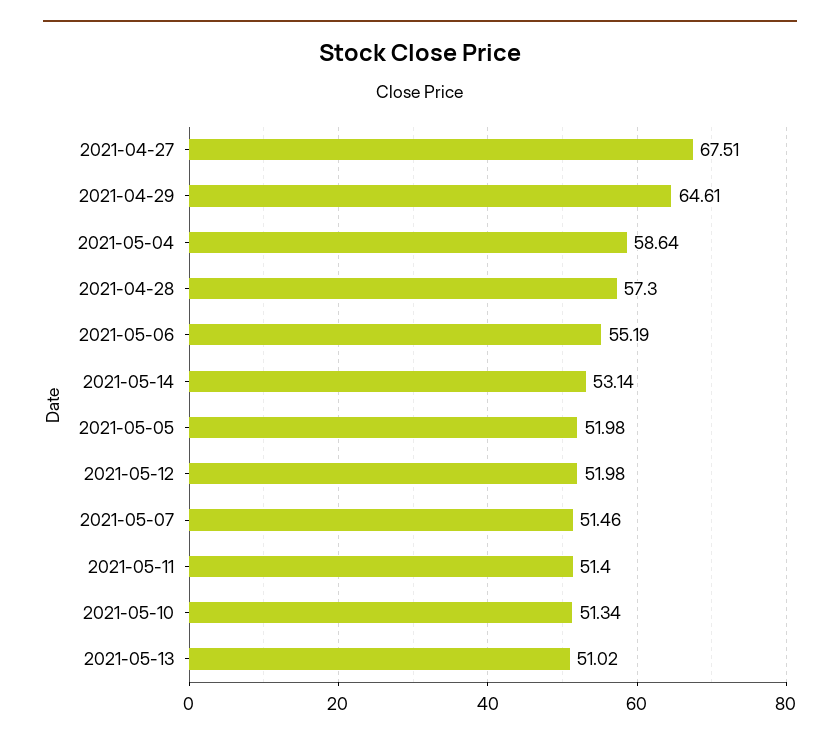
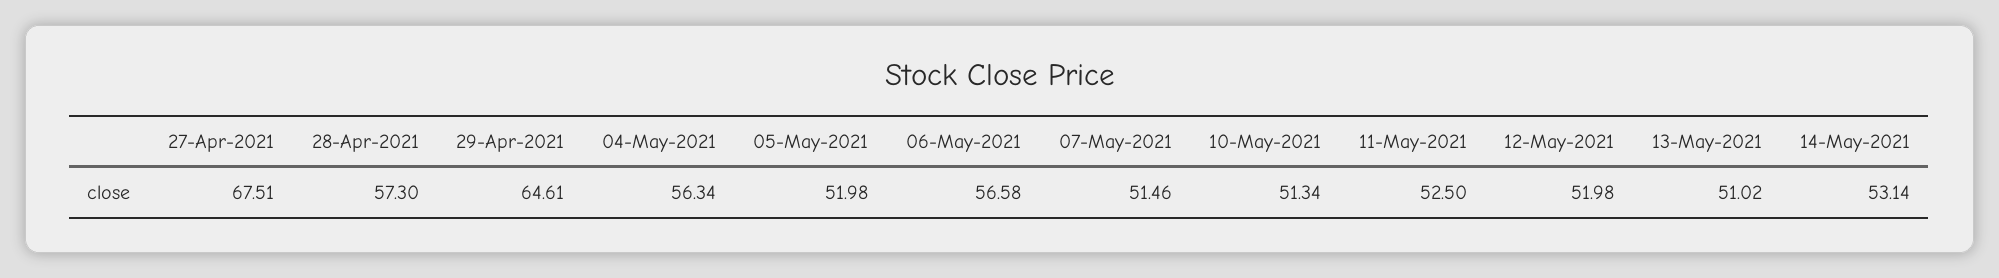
  {
    "2021-04-27": 67.51,
    "2021-04-29": 64.61,
-   "2021-05-04": 58.64,
+   "2021-05-04": 56.34,
    "2021-04-28": 57.3,
-   "2021-05-06": 55.19,
+   "2021-05-06": 56.58,
    "2021-05-14": 53.14,
    "2021-05-05": 51.98,
    "2021-05-12": 51.98,
    "2021-05-07": 51.46,
-   "2021-05-11": 51.4,
+   "2021-05-11": 52.5,
    "2021-05-10": 51.34,
    "2021-05-13": 51.02
  }

